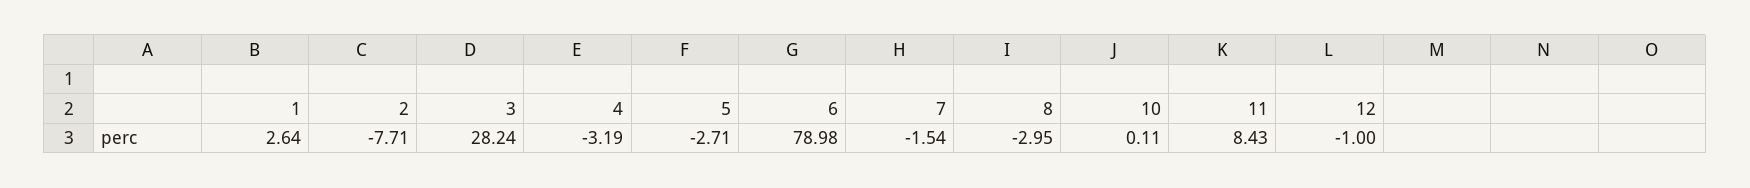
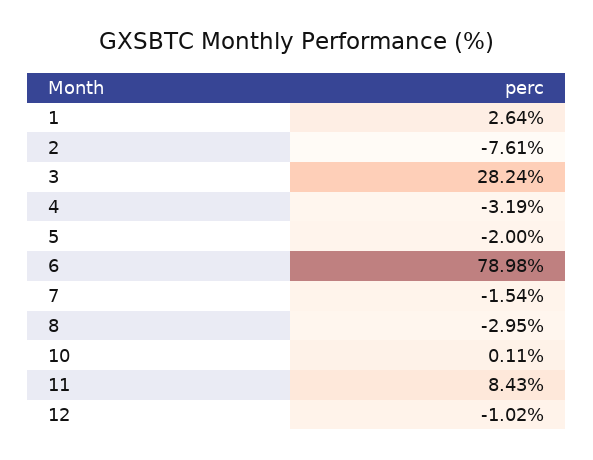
  {
    "1": 2.64,
-   "2": -7.71,
+   "2": -7.61,
    "3": 28.24,
    "4": -3.19,
-   "5": -2.71,
+   "5": -2,
    "6": 78.98,
    "7": -1.54,
    "8": -2.95,
    "10": 0.11,
    "11": 8.43,
-   "12": -1
+   "12": -1.02
  }

